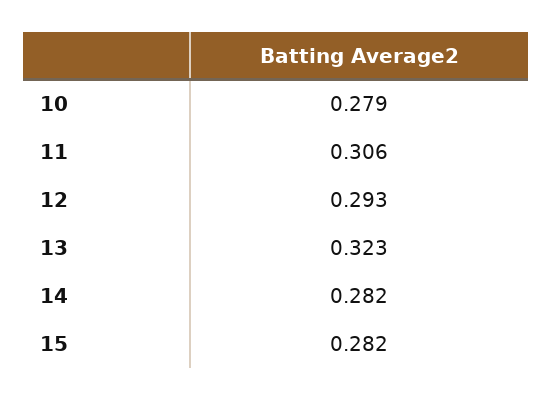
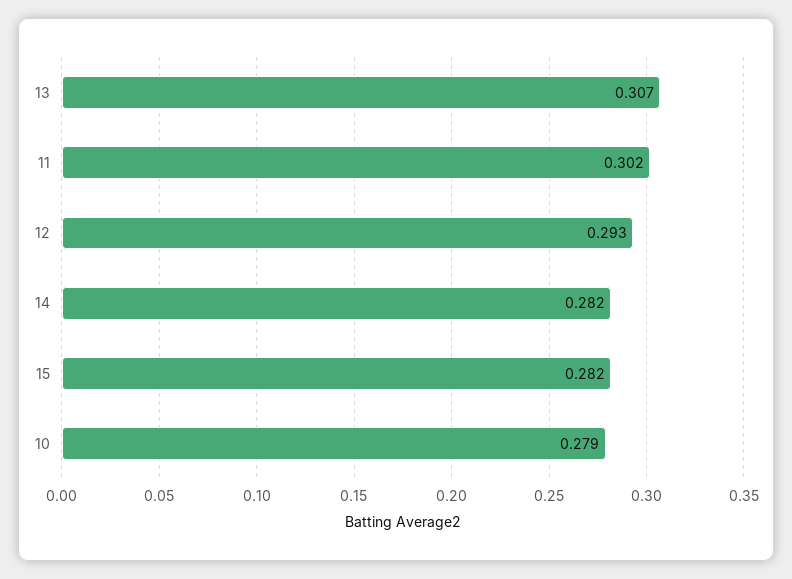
  {
    "10": 0.279,
-   "11": 0.306,
+   "11": 0.302,
    "12": 0.293,
-   "13": 0.323,
+   "13": 0.307,
    "14": 0.282,
    "15": 0.282
  }

